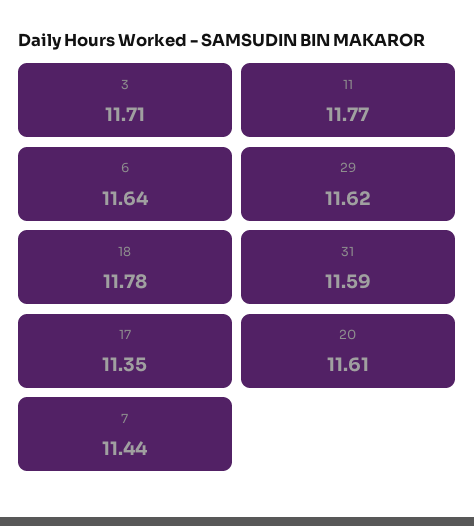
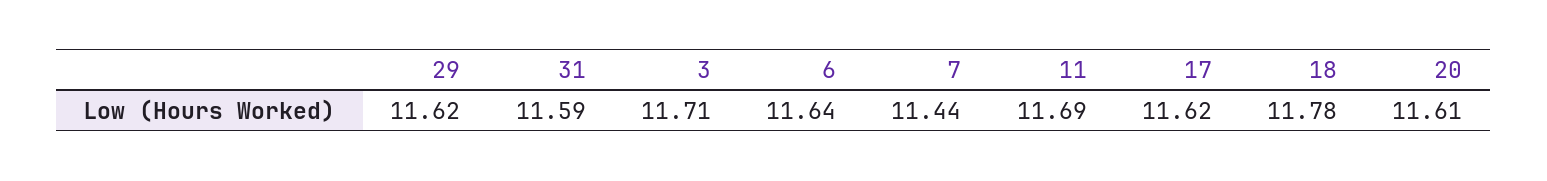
  {
    "3": 11.71,
-   "11": 11.77,
+   "11": 11.69,
    "6": 11.64,
    "29": 11.62,
    "18": 11.78,
    "31": 11.59,
-   "17": 11.35,
+   "17": 11.62,
    "20": 11.61,
    "7": 11.44
  }

